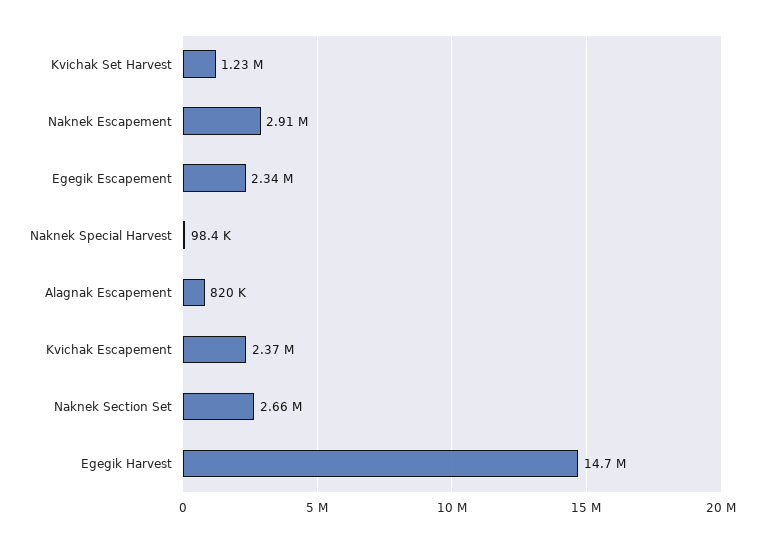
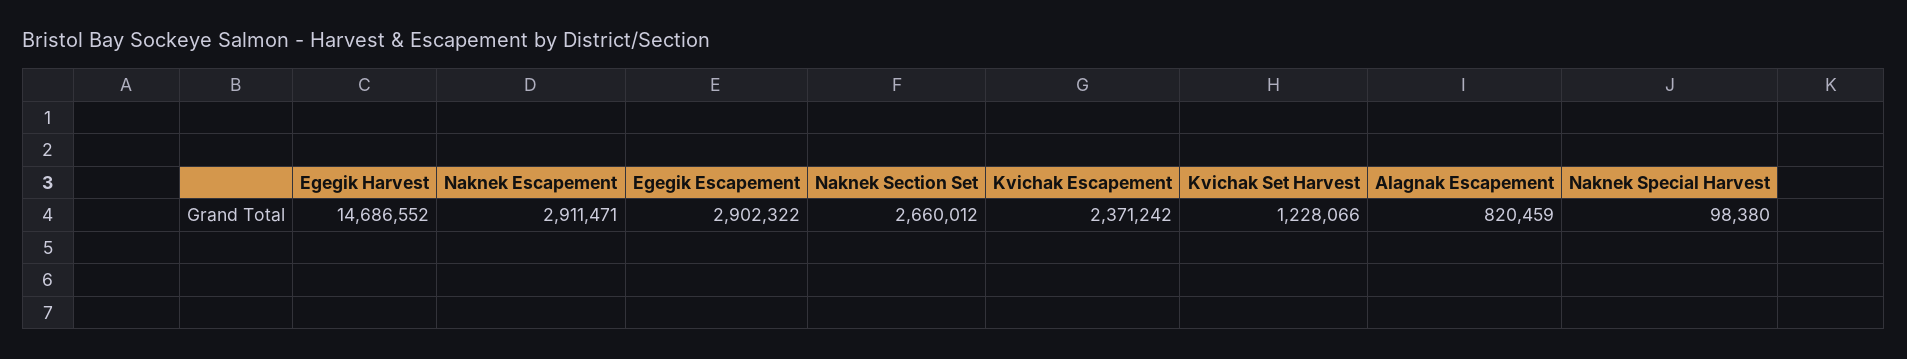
  {
    "Kvichak Set Harvest": 1228066,
    "Naknek Escapement": 2911471,
-   "Egegik Escapement": 2340000,
+   "Egegik Escapement": 2902322,
    "Naknek Special Harvest": 98380,
    "Alagnak Escapement": 820459,
    "Kvichak Escapement": 2371242,
    "Naknek Section Set": 2660012,
    "Egegik Harvest": 14686552
  }

